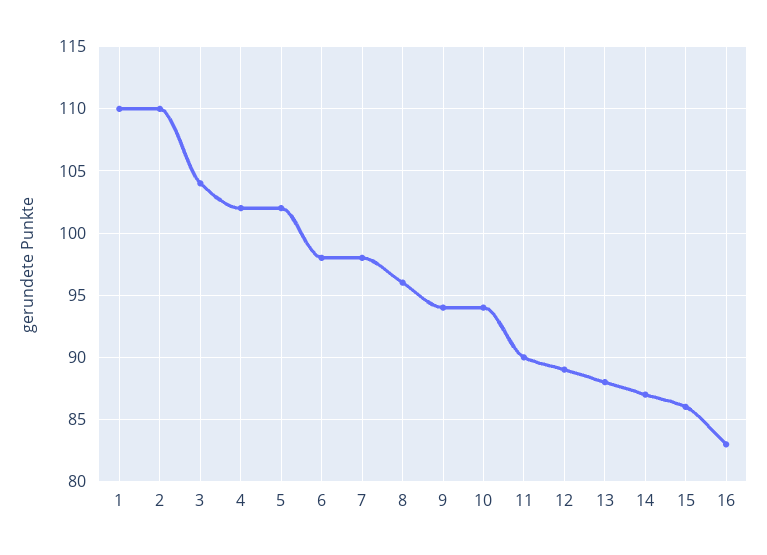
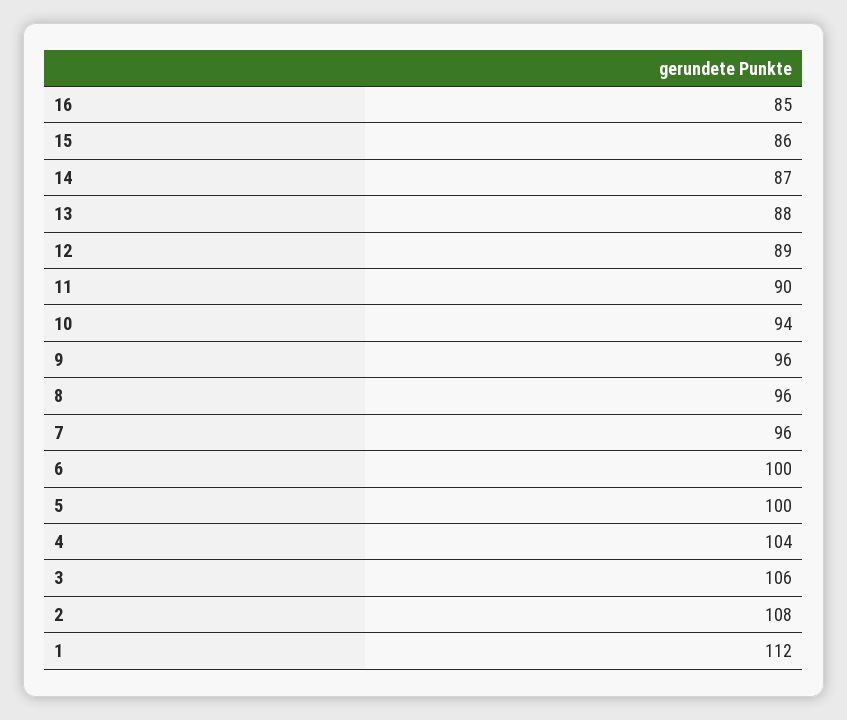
  {
-   "1": 110,
+   "1": 112,
-   "2": 110,
+   "2": 108,
-   "3": 104,
+   "3": 106,
-   "4": 102,
+   "4": 104,
-   "5": 102,
+   "5": 100,
-   "6": 98,
+   "6": 100,
-   "7": 98,
+   "7": 96,
    "8": 96,
-   "9": 94,
+   "9": 96,
    "10": 94,
    "11": 90,
    "12": 89,
    "13": 88,
    "14": 87,
    "15": 86,
-   "16": 83
+   "16": 85
  }

